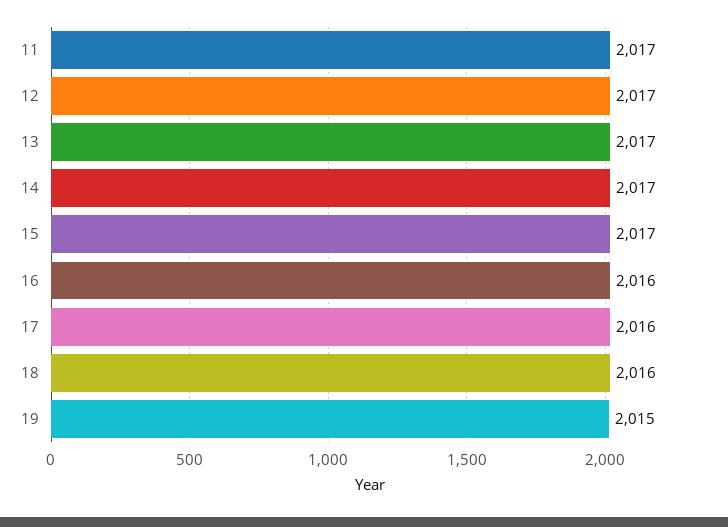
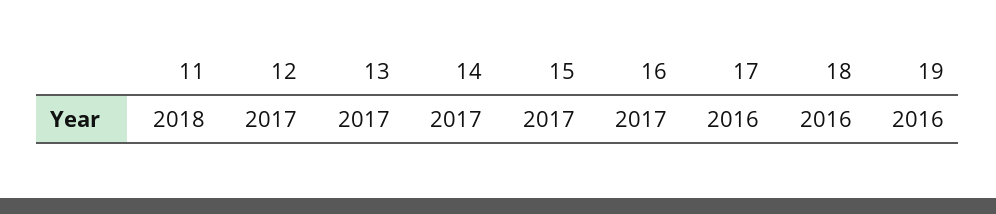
  {
-   "11": 2017,
+   "11": 2018,
    "12": 2017,
    "13": 2017,
    "14": 2017,
    "15": 2017,
-   "16": 2016,
+   "16": 2017,
    "17": 2016,
    "18": 2016,
-   "19": 2015
+   "19": 2016
  }

